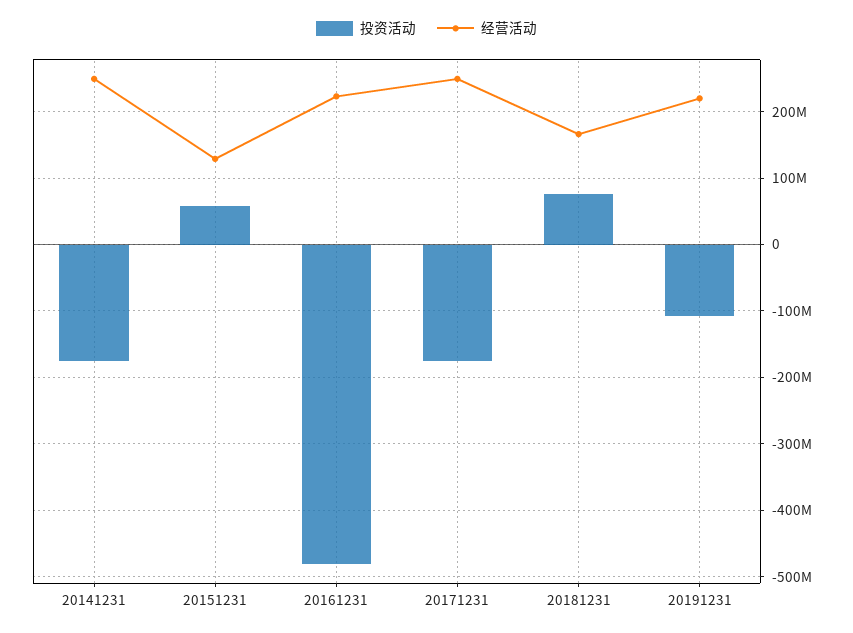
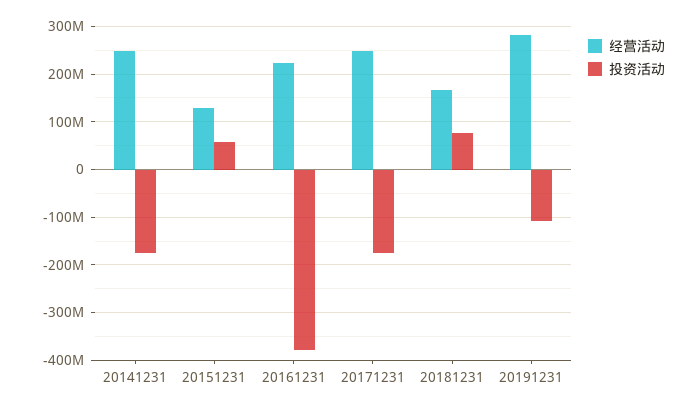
  {
    "投资活动": {
      "20141231": -170000000,
      "20151231": 60000000,
-     "20161231": -480000000,
+     "20161231": -380000000,
      "20171231": -170000000,
      "20181231": 80000000,
      "20191231": -110000000
    },
    "经营活动": {
      "20141231": 250000000,
      "20151231": 130000000,
      "20161231": 220000000,
      "20171231": 250000000,
      "20181231": 170000000,
-     "20191231": 220000000
+     "20191231": 280000000
    }
  }

